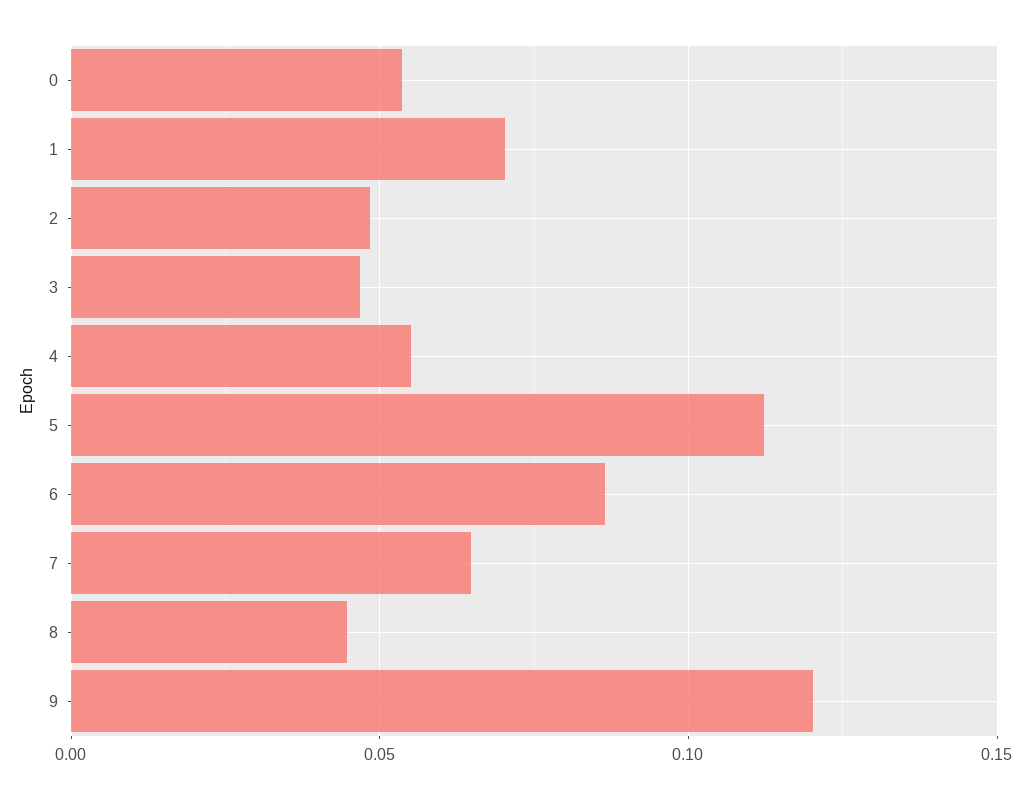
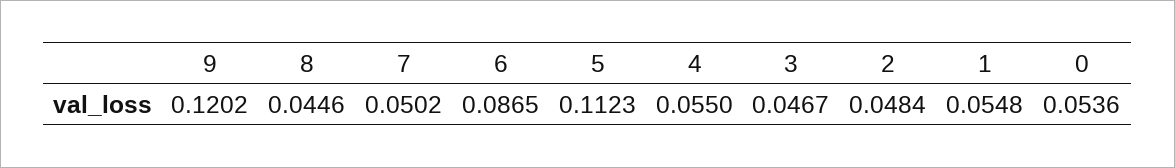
  {
    "0": 0.0536,
-   "1": 0.07,
+   "1": 0.0548,
    "2": 0.0484,
    "3": 0.0467,
    "4": 0.055,
    "5": 0.1123,
    "6": 0.0865,
-   "7": 0.065,
+   "7": 0.0502,
    "8": 0.0446,
    "9": 0.1202
  }

